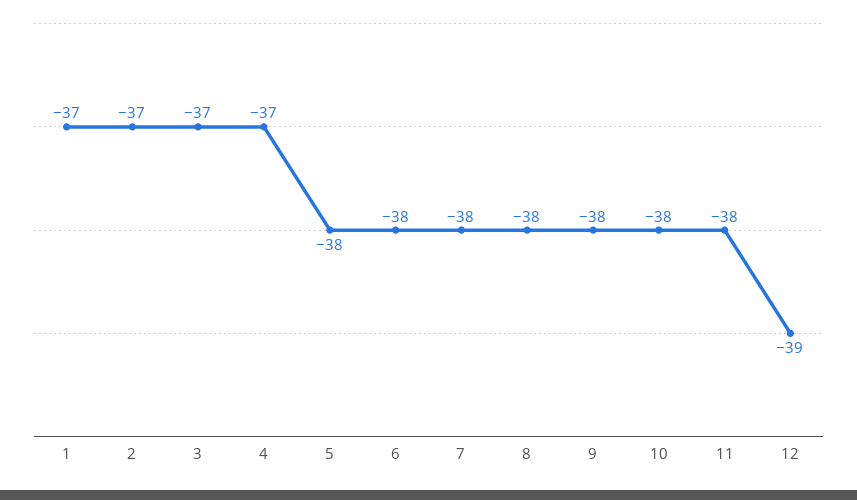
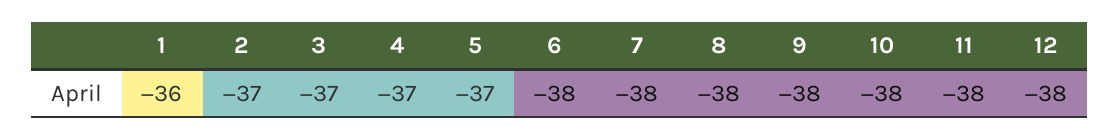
  {
-   "1": -37,
+   "1": -36,
    "2": -37,
    "3": -37,
    "4": -37,
-   "5": -38,
+   "5": -37,
    "6": -38,
    "7": -38,
    "8": -38,
    "9": -38,
    "10": -38,
    "11": -38,
-   "12": -39
+   "12": -38
  }

